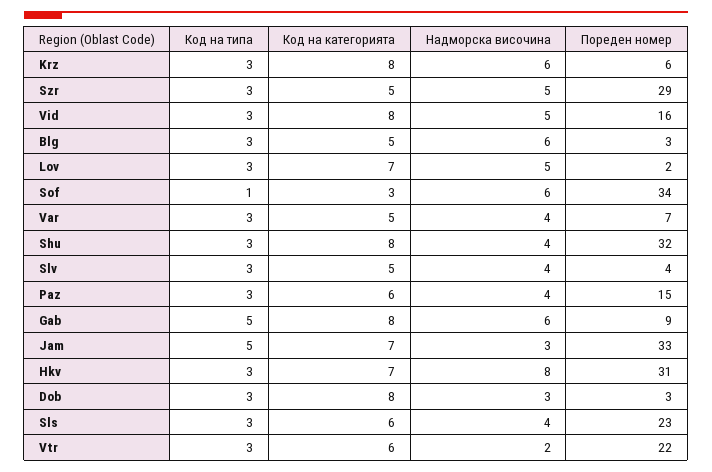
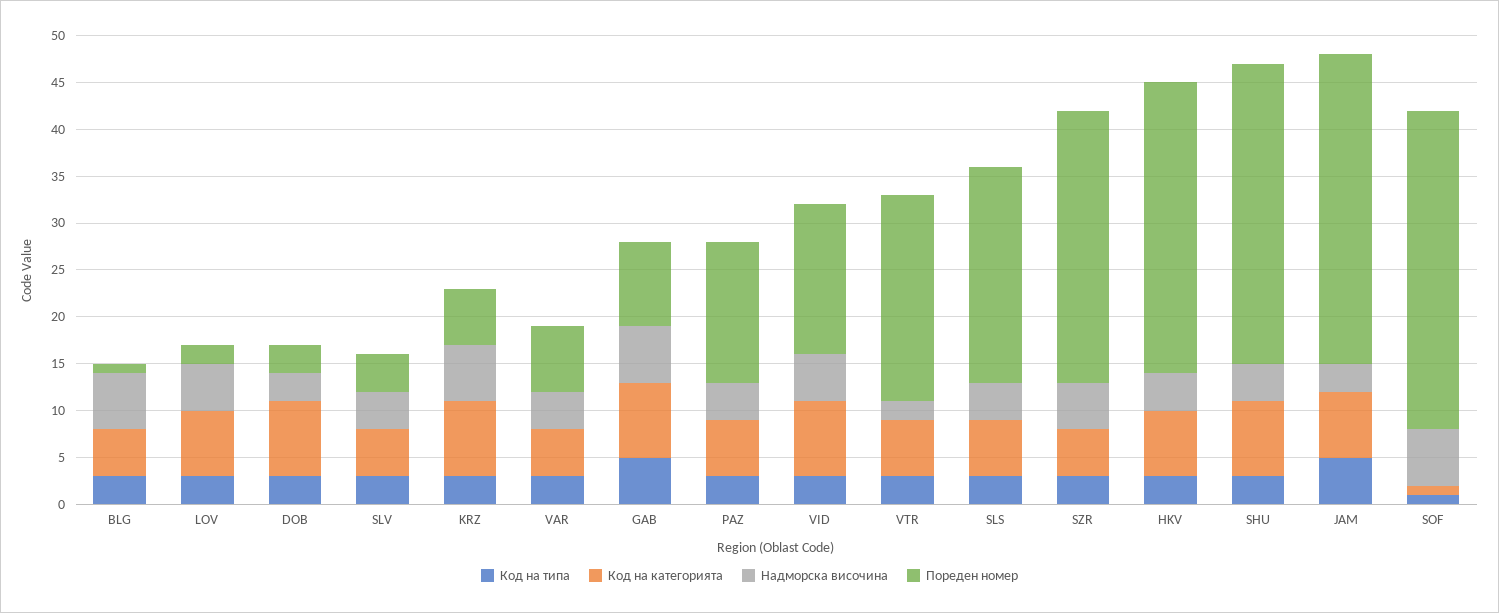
  {
    "Код на типа": {
      "Krz": 3,
      "Szr": 3,
      "Vid": 3,
      "Blg": 3,
      "Lov": 3,
      "Sof": 1,
      "Var": 3,
      "Shu": 3,
      "Slv": 3,
      "Paz": 3,
      "Gab": 5,
      "Jam": 5,
      "Hkv": 3,
      "Dob": 3,
      "Sls": 3,
      "Vtr": 3
    },
    "Код на категорията": {
      "Krz": 8,
      "Szr": 5,
      "Vid": 8,
      "Blg": 5,
      "Lov": 7,
-     "Sof": 3,
+     "Sof": 1,
      "Var": 5,
      "Shu": 8,
      "Slv": 5,
      "Paz": 6,
      "Gab": 8,
      "Jam": 7,
      "Hkv": 7,
      "Dob": 8,
      "Sls": 6,
      "Vtr": 6
    },
    "Надморска височина": {
      "Krz": 6,
      "Szr": 5,
      "Vid": 5,
      "Blg": 6,
      "Lov": 5,
      "Sof": 6,
      "Var": 4,
      "Shu": 4,
      "Slv": 4,
      "Paz": 4,
      "Gab": 6,
      "Jam": 3,
-     "Hkv": 8,
+     "Hkv": 4,
      "Dob": 3,
      "Sls": 4,
      "Vtr": 2
    },
    "Пореден номер": {
      "Krz": 6,
      "Szr": 29,
      "Vid": 16,
-     "Blg": 3,
+     "Blg": 1,
      "Lov": 2,
      "Sof": 34,
      "Var": 7,
      "Shu": 32,
      "Slv": 4,
      "Paz": 15,
      "Gab": 9,
      "Jam": 33,
      "Hkv": 31,
      "Dob": 3,
      "Sls": 23,
      "Vtr": 22
    }
  }

